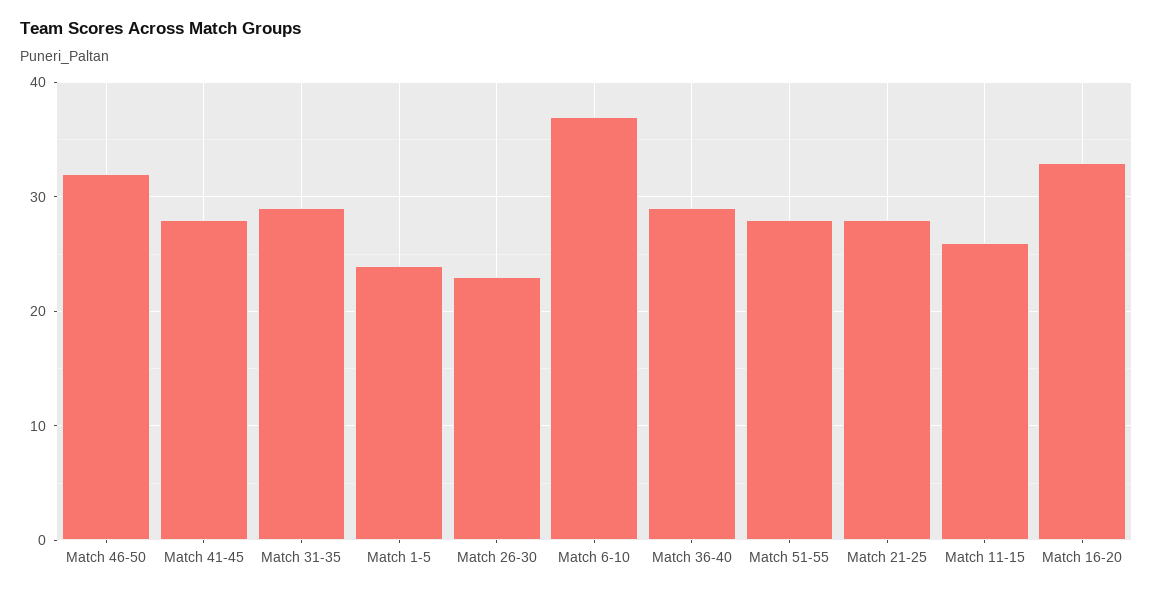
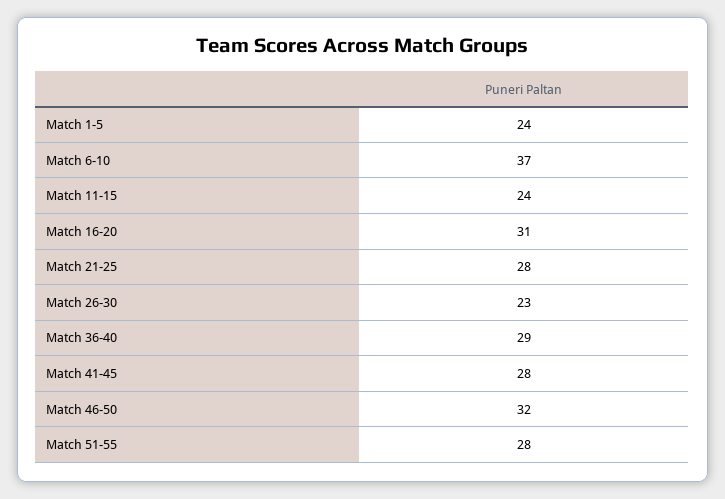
  {
    "Match 46-50": 32,
    "Match 41-45": 28,
-   "Match 31-35": 29,
    "Match 1-5": 24,
    "Match 26-30": 23,
    "Match 6-10": 37,
    "Match 36-40": 29,
    "Match 51-55": 28,
    "Match 21-25": 28,
-   "Match 11-15": 26,
+   "Match 11-15": 24,
-   "Match 16-20": 33
+   "Match 16-20": 31
  }

